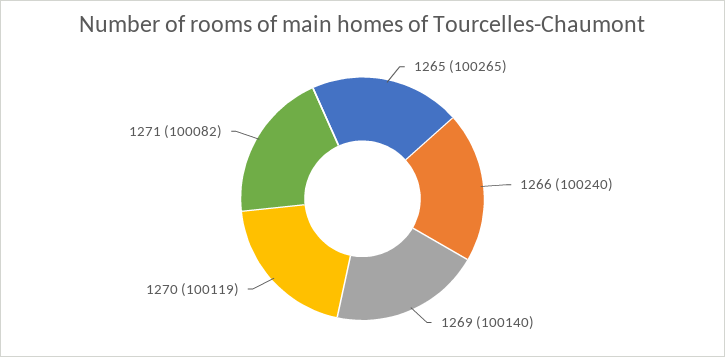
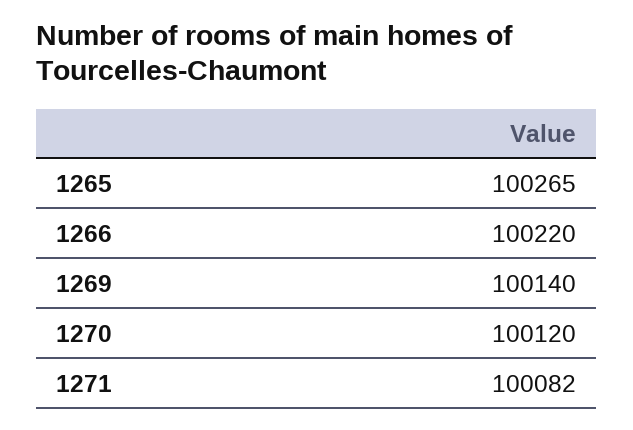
  {
    "1265": 100265,
-   "1266": 100240,
+   "1266": 100220,
    "1269": 100140,
-   "1270": 100119,
+   "1270": 100120,
    "1271": 100082
  }

